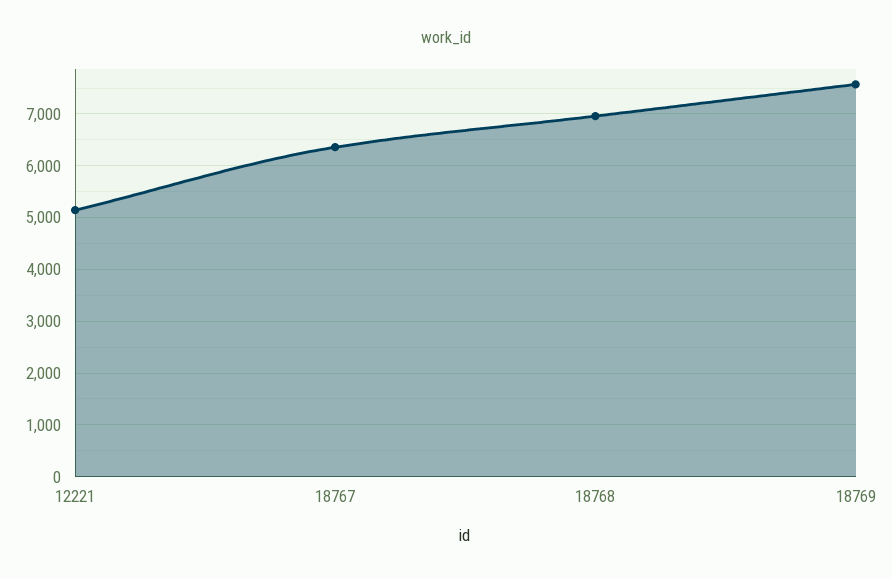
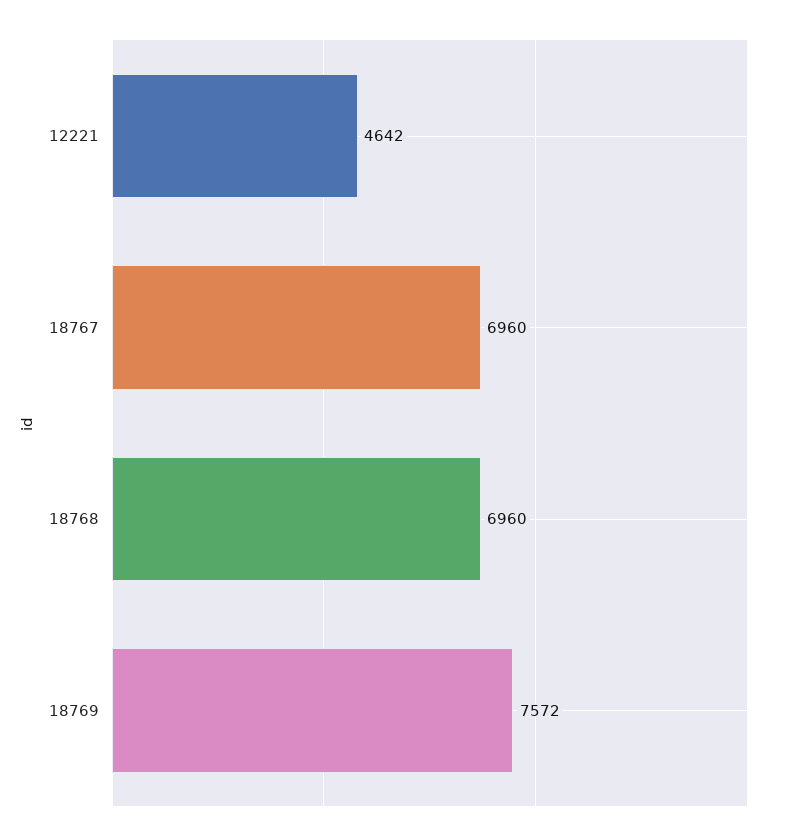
  {
-   "12221": 5200,
+   "12221": 4642,
-   "18767": 6400,
+   "18767": 6960,
    "18768": 6960,
    "18769": 7572
  }

